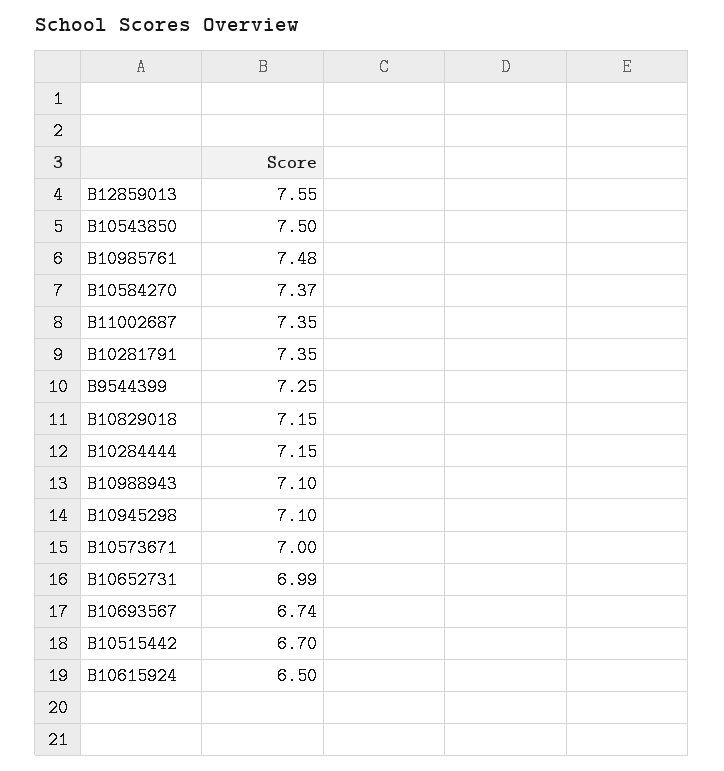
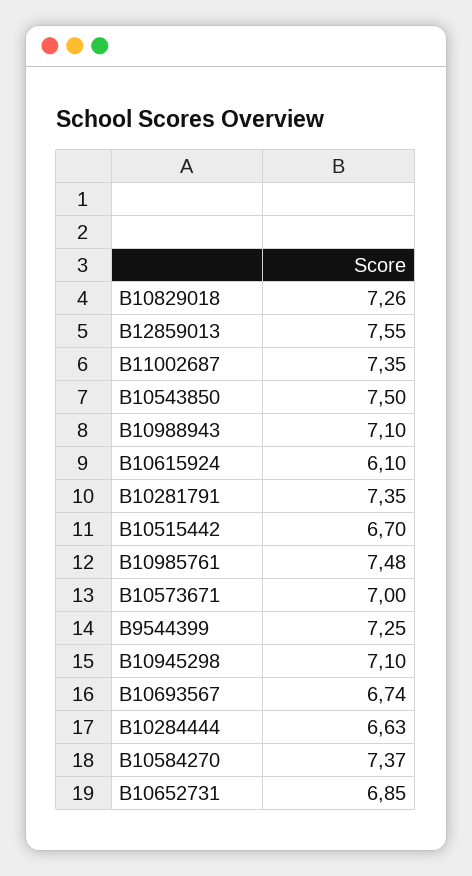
  {
    "B12859013": 7.55,
    "B10543850": 7.5,
    "B10985761": 7.48,
    "B10584270": 7.37,
    "B11002687": 7.35,
    "B10281791": 7.35,
    "B9544399": 7.25,
-   "B10829018": 7.15,
+   "B10829018": 7.26,
-   "B10284444": 7.15,
+   "B10284444": 6.63,
    "B10988943": 7.1,
    "B10945298": 7.1,
    "B10573671": 7,
-   "B10652731": 6.99,
+   "B10652731": 6.85,
    "B10693567": 6.74,
    "B10515442": 6.7,
-   "B10615924": 6.5
+   "B10615924": 6.1
  }

